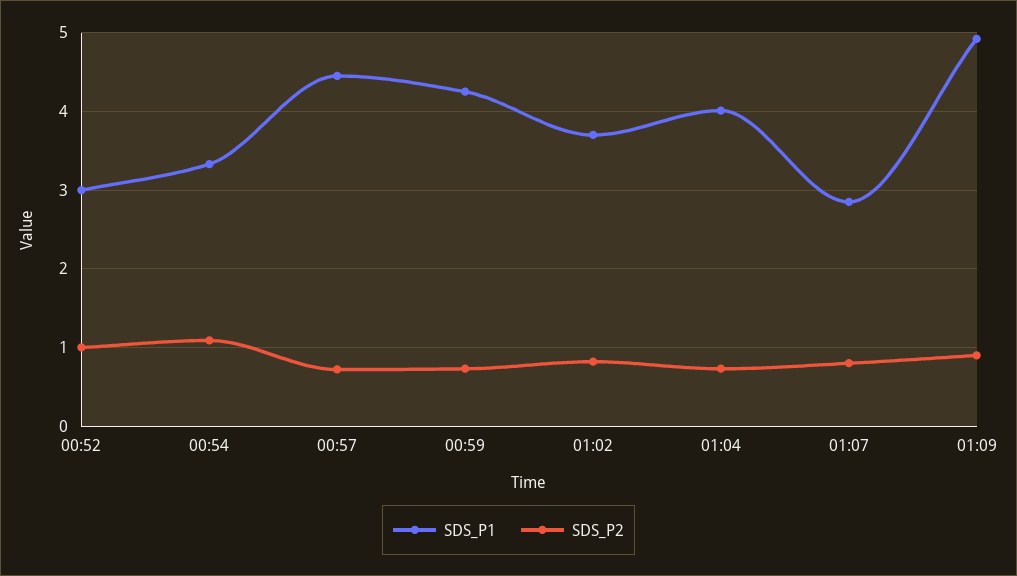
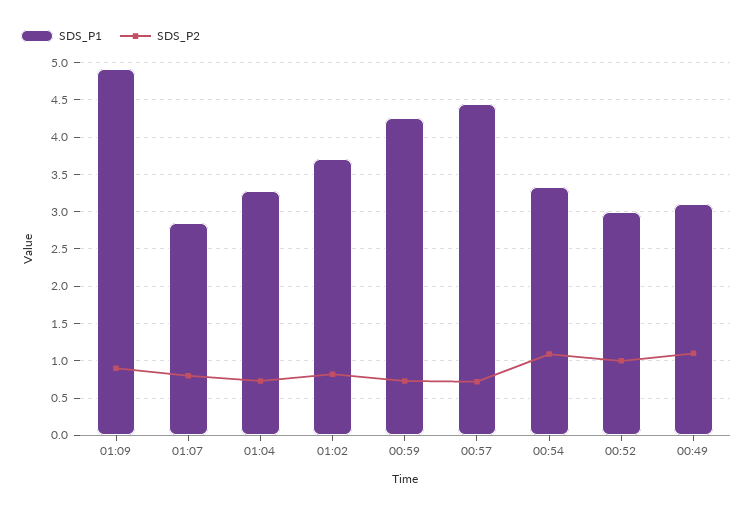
  {
    "SDS_P1": {
      "00:52": 3,
      "00:54": 3.3,
      "00:57": 4.5,
      "00:59": 4.3,
      "01:02": 3.7,
-     "01:04": 4,
+     "01:04": 3.3,
      "01:07": 2.9,
-     "01:09": 4.9
+     "01:09": 4.9,
+     "00:49": 3.1
    },
    "SDS_P2": {
      "00:52": 1,
      "00:54": 1.1,
      "00:57": 0.7,
      "00:59": 0.7,
      "01:02": 0.8,
      "01:04": 0.7,
      "01:07": 0.8,
-     "01:09": 0.9
+     "01:09": 0.9,
+     "00:49": 1.1
    }
  }

